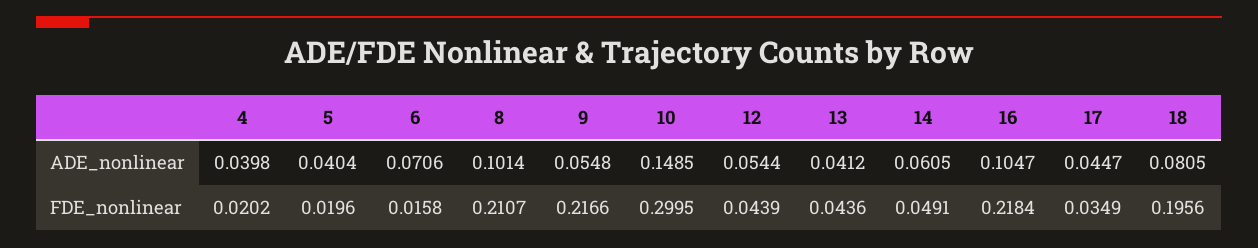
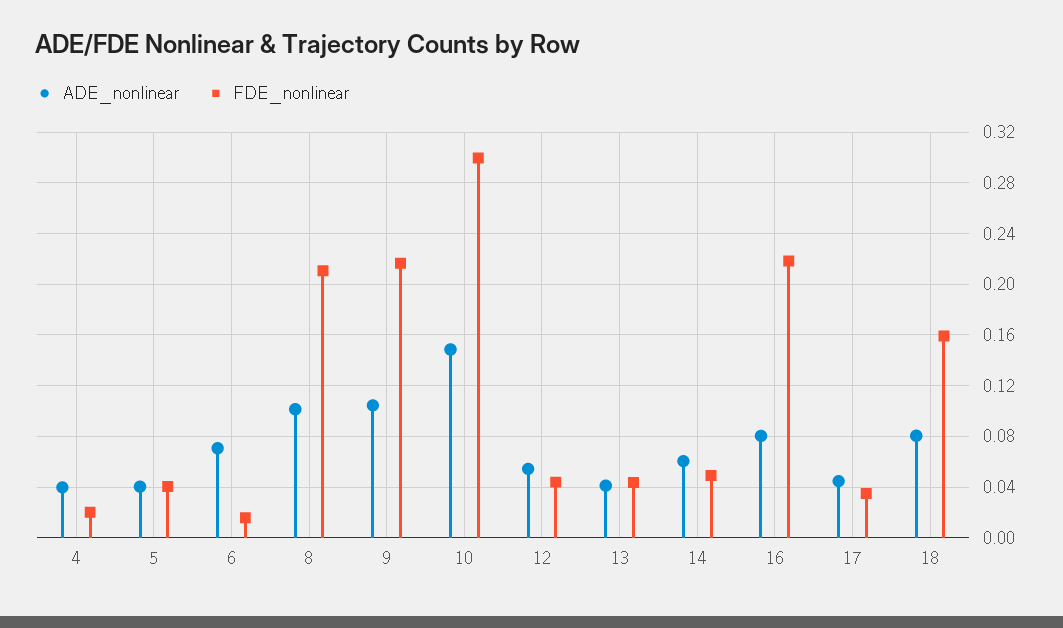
  {
    "ADE_nonlinear": {
      "4": 0.0398,
      "5": 0.0404,
      "6": 0.0706,
      "8": 0.1014,
-     "9": 0.0548,
+     "9": 0.105,
      "10": 0.1485,
      "12": 0.0544,
      "13": 0.0412,
      "14": 0.0605,
-     "16": 0.1047,
+     "16": 0.08,
      "17": 0.0447,
      "18": 0.0805
    },
    "FDE_nonlinear": {
      "4": 0.0202,
-     "5": 0.0196,
+     "5": 0.04,
      "6": 0.0158,
      "8": 0.2107,
      "9": 0.2166,
      "10": 0.2995,
      "12": 0.0439,
      "13": 0.0436,
      "14": 0.0491,
      "16": 0.2184,
      "17": 0.0349,
-     "18": 0.1956
+     "18": 0.16
    }
  }

